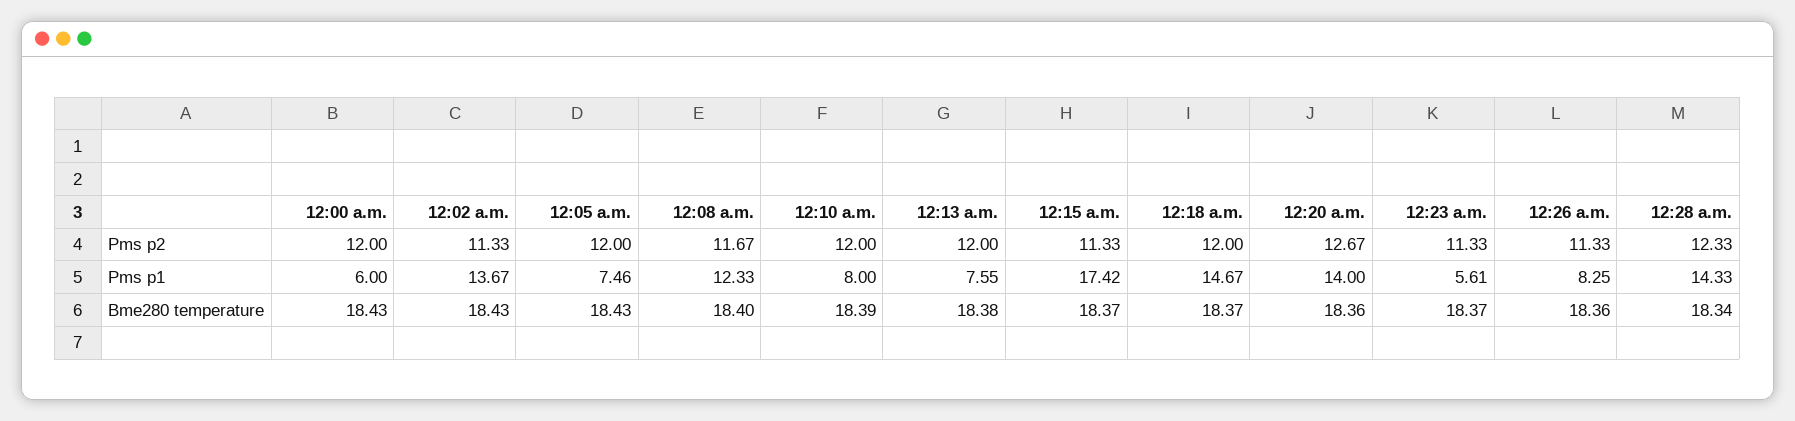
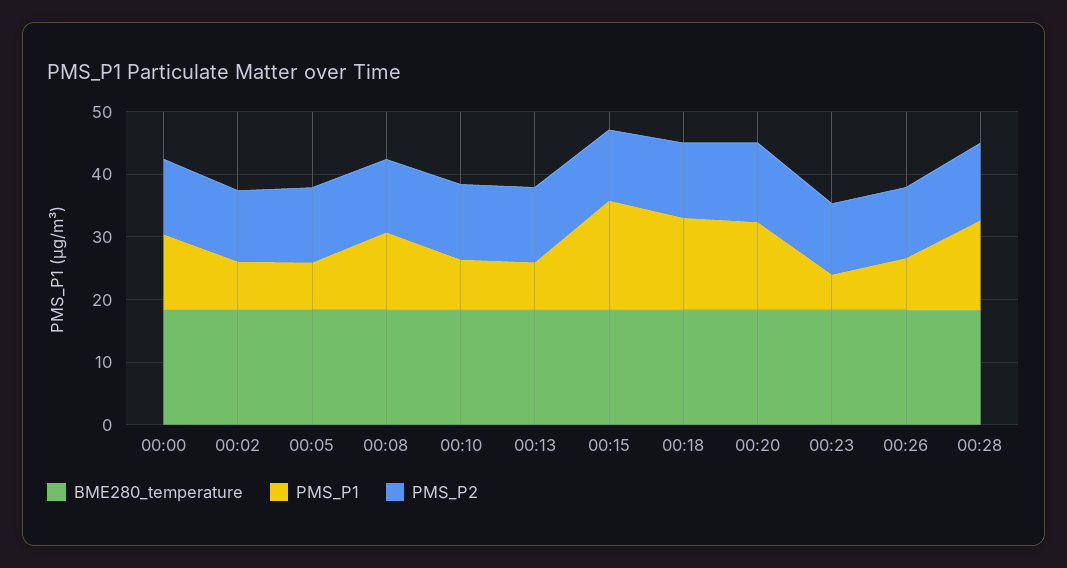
  {
    "Pms p2": {
      "12:00 a.m.": 12,
      "12:02 a.m.": 11.33,
      "12:05 a.m.": 12,
      "12:08 a.m.": 11.67,
      "12:10 a.m.": 12,
      "12:13 a.m.": 12,
      "12:15 a.m.": 11.33,
      "12:18 a.m.": 12,
      "12:20 a.m.": 12.67,
      "12:23 a.m.": 11.33,
      "12:26 a.m.": 11.33,
      "12:28 a.m.": 12.33
    },
    "Pms p1": {
-     "12:00 a.m.": 6,
+     "12:00 a.m.": 12,
-     "12:02 a.m.": 13.67,
+     "12:02 a.m.": 8,
      "12:05 a.m.": 7.46,
      "12:08 a.m.": 12.33,
      "12:10 a.m.": 8,
      "12:13 a.m.": 7.55,
      "12:15 a.m.": 17.42,
      "12:18 a.m.": 14.67,
      "12:20 a.m.": 14,
      "12:23 a.m.": 5.61,
      "12:26 a.m.": 8.25,
      "12:28 a.m.": 14.33
    },
    "Bme280 temperature": {
      "12:00 a.m.": 18.43,
      "12:02 a.m.": 18.43,
      "12:05 a.m.": 18.43,
      "12:08 a.m.": 18.4,
      "12:10 a.m.": 18.39,
      "12:13 a.m.": 18.38,
      "12:15 a.m.": 18.37,
      "12:18 a.m.": 18.37,
      "12:20 a.m.": 18.36,
      "12:23 a.m.": 18.37,
      "12:26 a.m.": 18.36,
      "12:28 a.m.": 18.34
    }
  }

